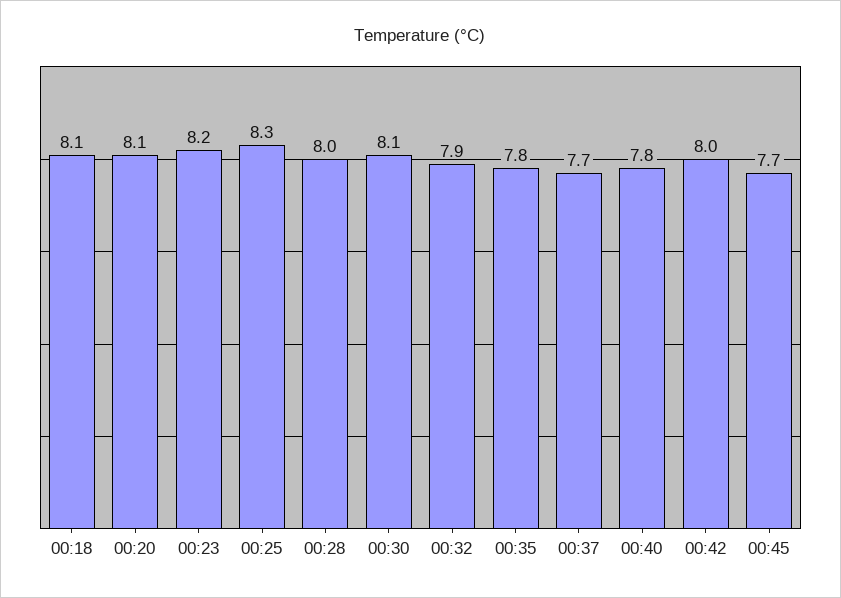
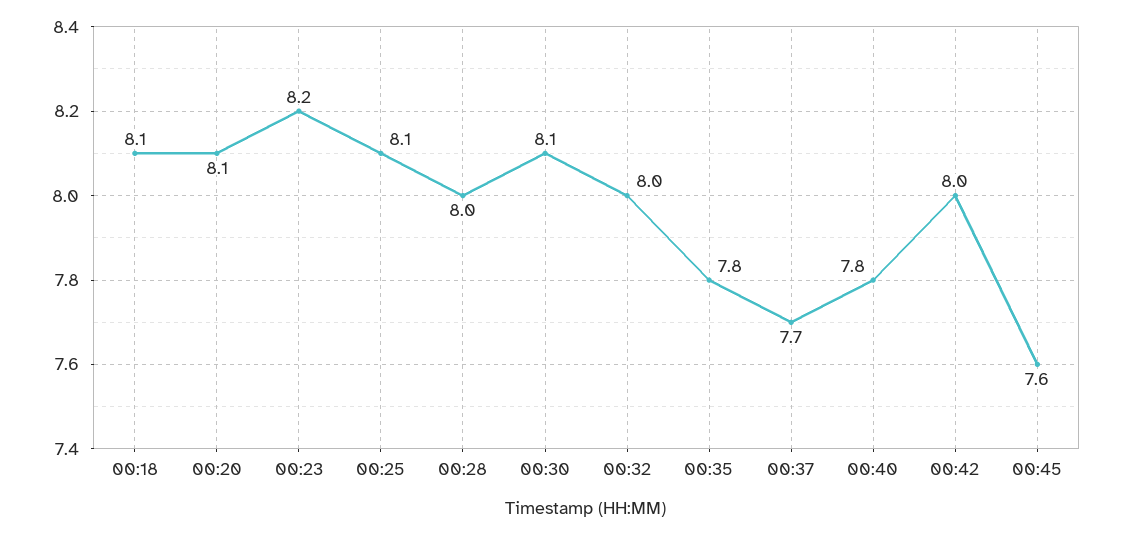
  {
    "00:18": 8.1,
    "00:20": 8.1,
    "00:23": 8.2,
-   "00:25": 8.3,
+   "00:25": 8.1,
    "00:28": 8,
    "00:30": 8.1,
-   "00:32": 7.9,
+   "00:32": 8,
    "00:35": 7.8,
    "00:37": 7.7,
    "00:40": 7.8,
    "00:42": 8,
-   "00:45": 7.7
+   "00:45": 7.6
  }

